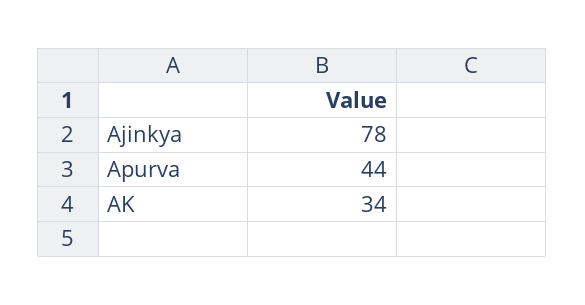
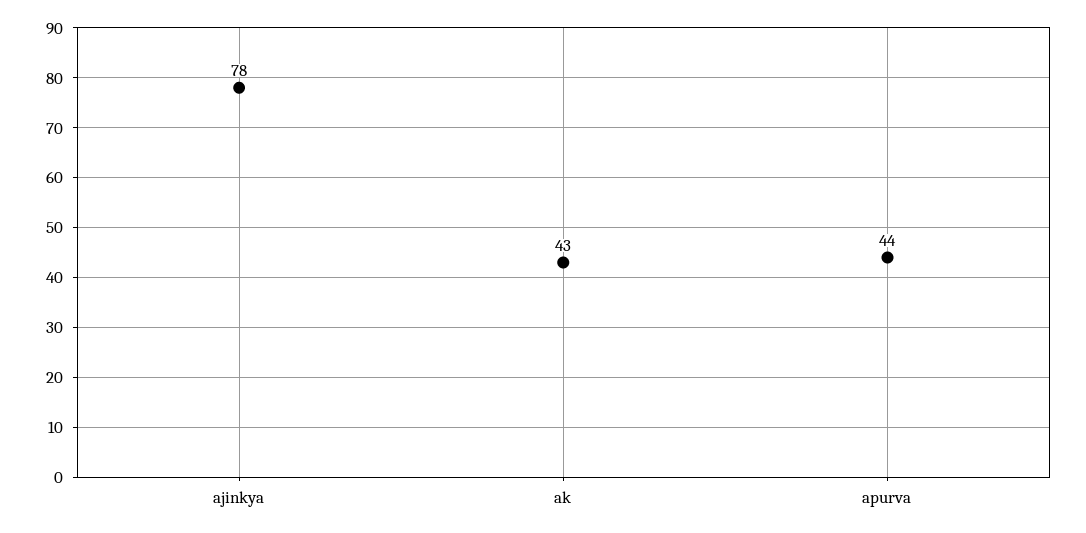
  {
    "Ajinkya": 78,
    "Apurva": 44,
-   "AK": 34
+   "AK": 43
  }

